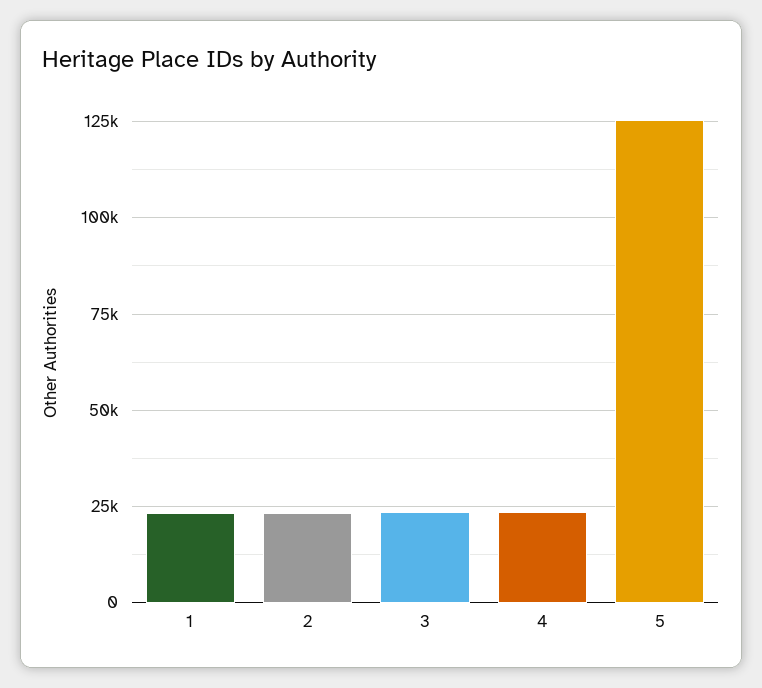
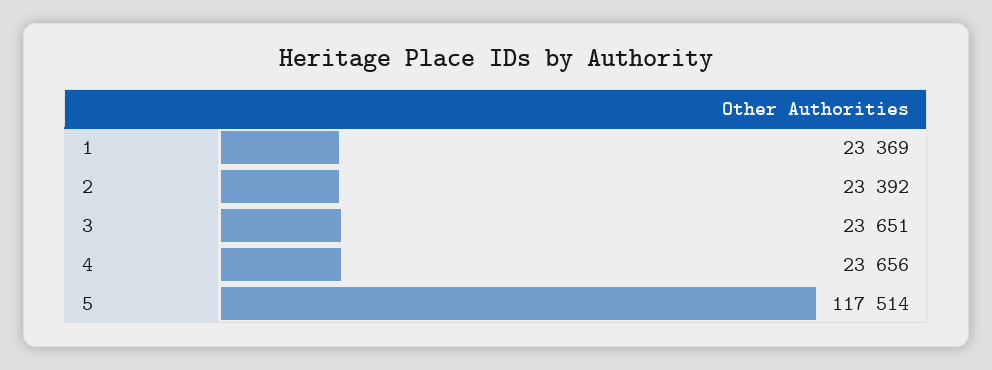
  {
    "1": 23369,
    "2": 23392,
    "3": 23651,
    "4": 23656,
-   "5": 125000
+   "5": 117514
  }

